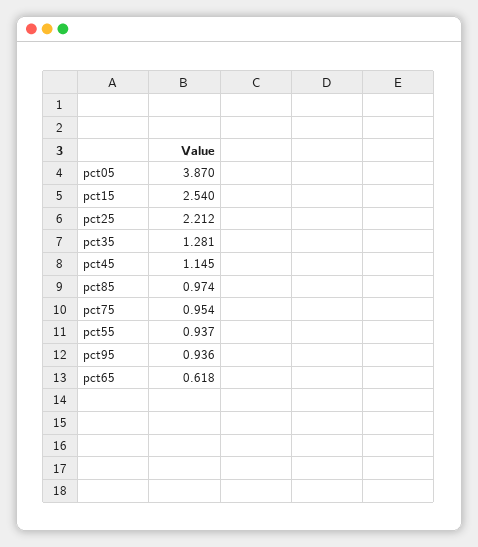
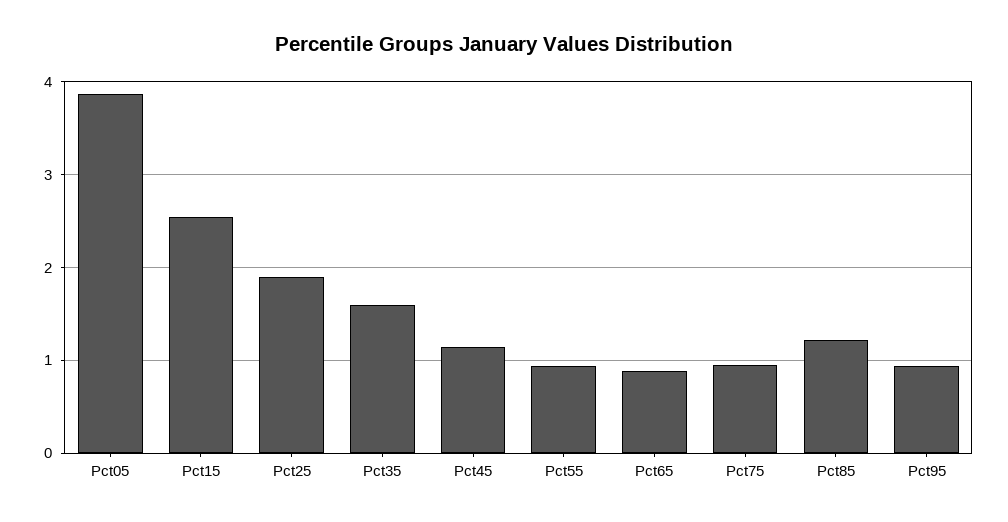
  {
    "pct05": 3.87,
    "pct15": 2.54,
-   "pct25": 2.212,
+   "pct25": 1.9,
-   "pct35": 1.281,
+   "pct35": 1.6,
    "pct45": 1.145,
-   "pct85": 0.974,
+   "pct85": 1.2,
    "pct75": 0.954,
    "pct55": 0.937,
    "pct95": 0.936,
-   "pct65": 0.618
+   "pct65": 0.9
  }

